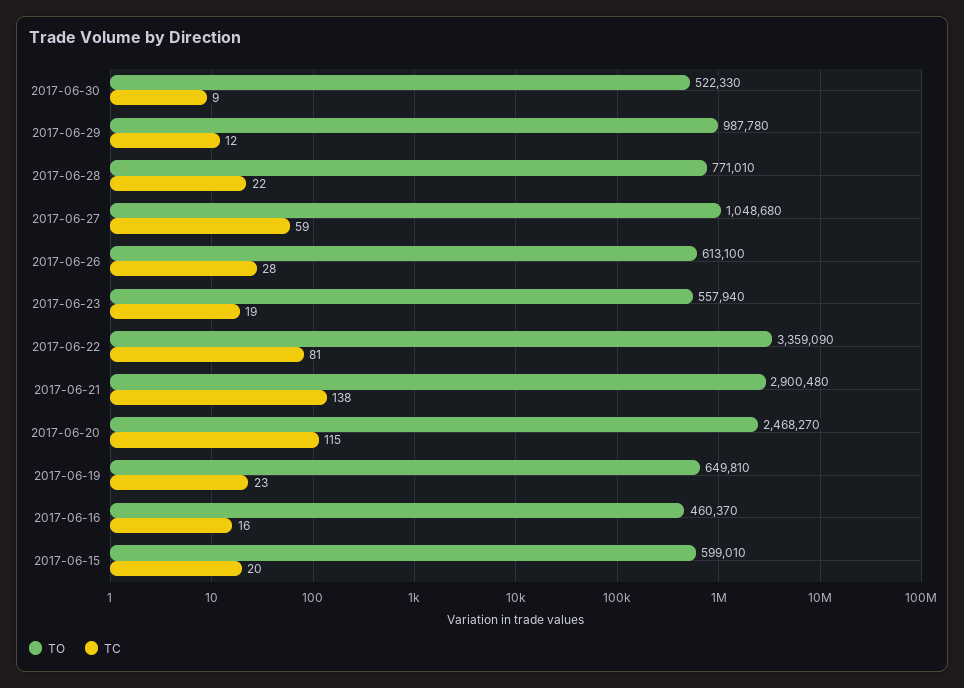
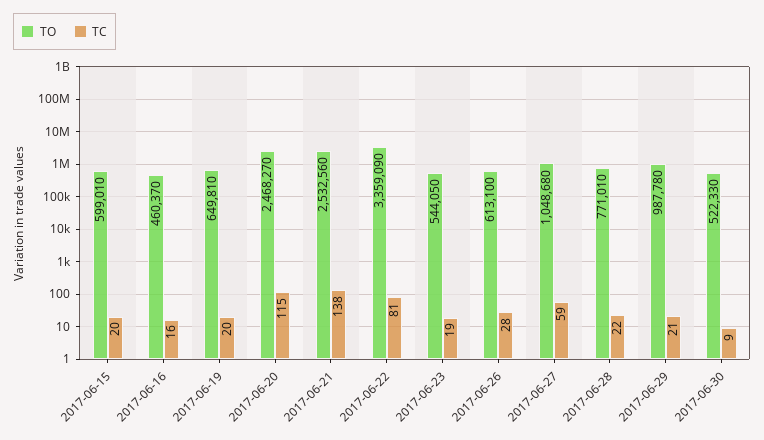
  {
    "TO": {
      "2017-06-30": 522330,
      "2017-06-29": 987780,
      "2017-06-28": 771010,
      "2017-06-27": 1048680,
      "2017-06-26": 613100,
-     "2017-06-23": 557940,
+     "2017-06-23": 544050,
      "2017-06-22": 3359090,
-     "2017-06-21": 2900480,
+     "2017-06-21": 2532560,
      "2017-06-20": 2468270,
      "2017-06-19": 649810,
      "2017-06-16": 460370,
      "2017-06-15": 599010
    },
    "TC": {
      "2017-06-30": 9,
-     "2017-06-29": 12,
+     "2017-06-29": 21,
      "2017-06-28": 22,
      "2017-06-27": 59,
      "2017-06-26": 28,
      "2017-06-23": 19,
      "2017-06-22": 81,
      "2017-06-21": 138,
      "2017-06-20": 115,
-     "2017-06-19": 23,
+     "2017-06-19": 20,
      "2017-06-16": 16,
      "2017-06-15": 20
    }
  }

